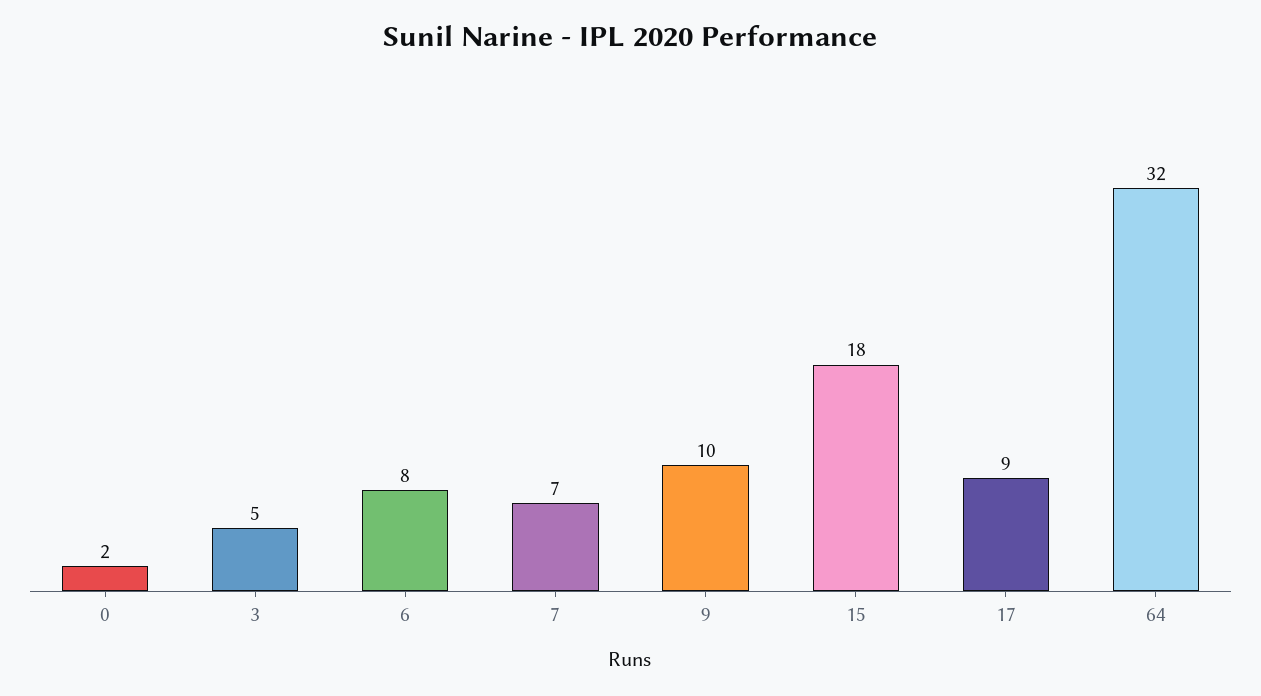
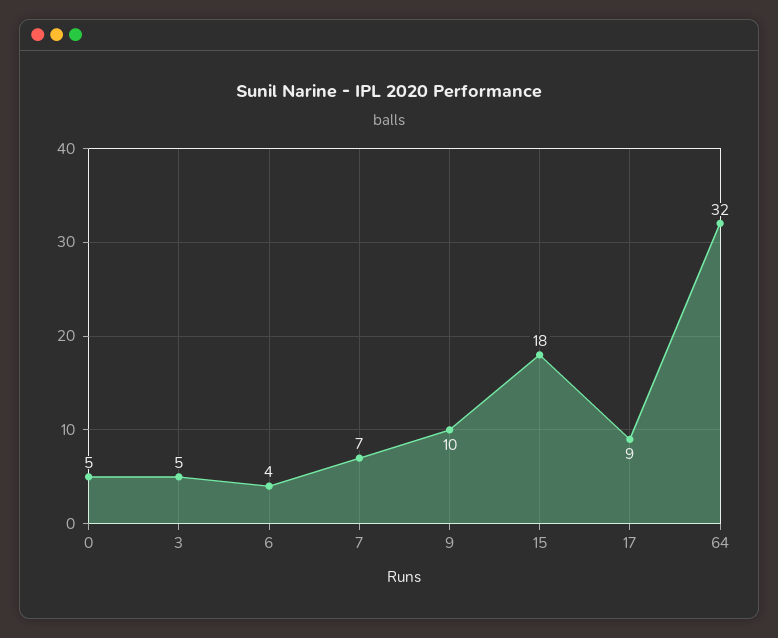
  {
-   "0": 2,
+   "0": 5,
    "3": 5,
-   "6": 8,
+   "6": 4,
    "7": 7,
    "9": 10,
    "15": 18,
    "17": 9,
    "64": 32
  }

